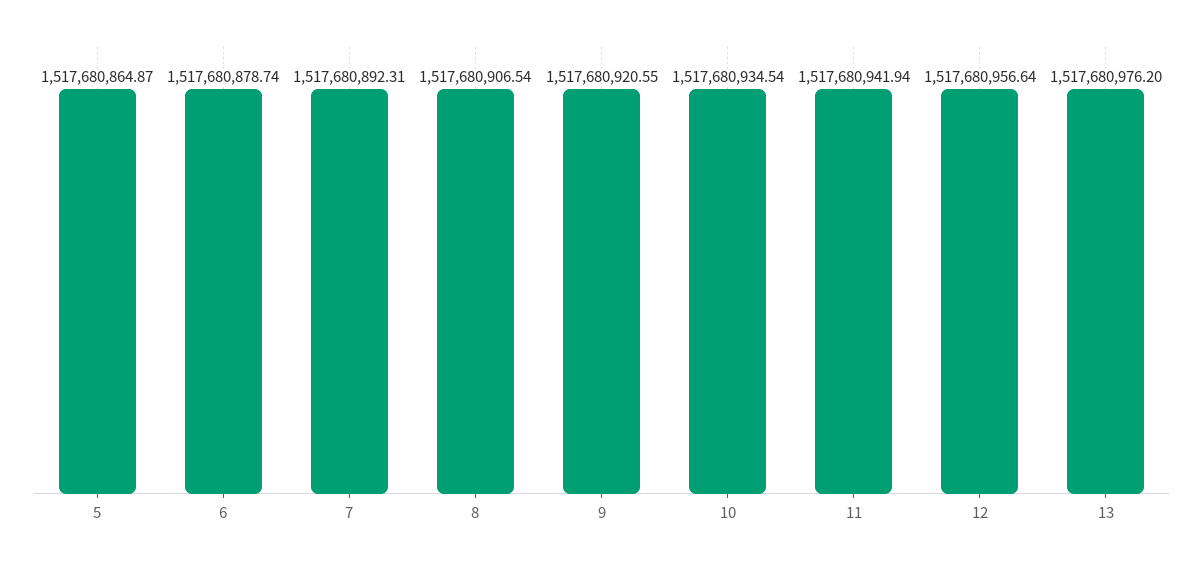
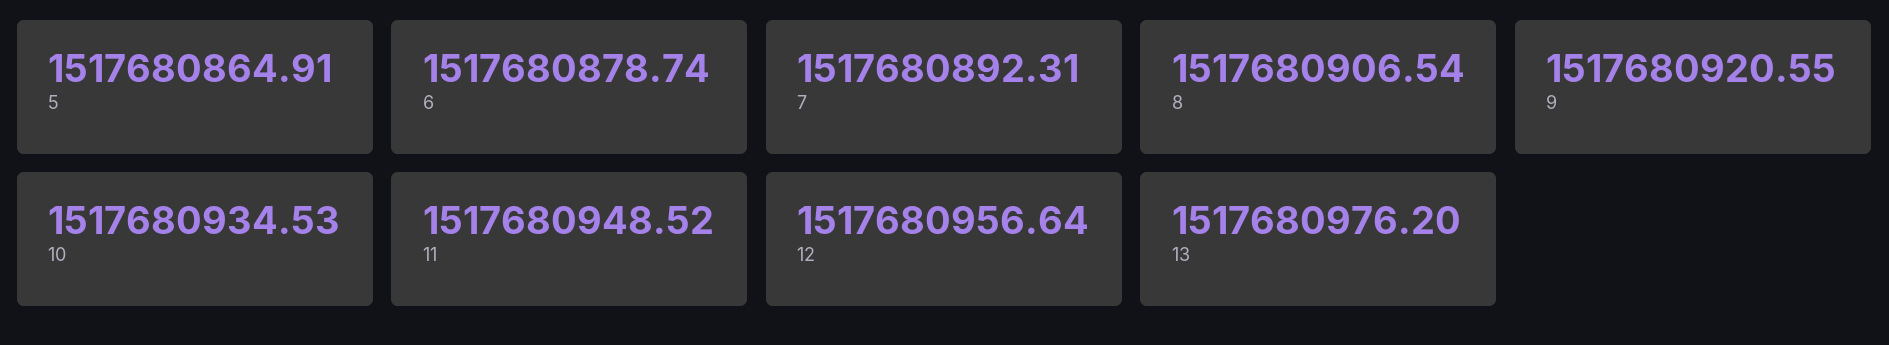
  {
-   "5": 1517680864.87,
+   "5": 1517680864.91,
    "6": 1517680878.74,
    "7": 1517680892.31,
    "8": 1517680906.54,
    "9": 1517680920.55,
-   "10": 1517680934.54,
+   "10": 1517680934.53,
-   "11": 1517680941.94,
+   "11": 1517680948.52,
    "12": 1517680956.64,
    "13": 1517680976.2
  }

